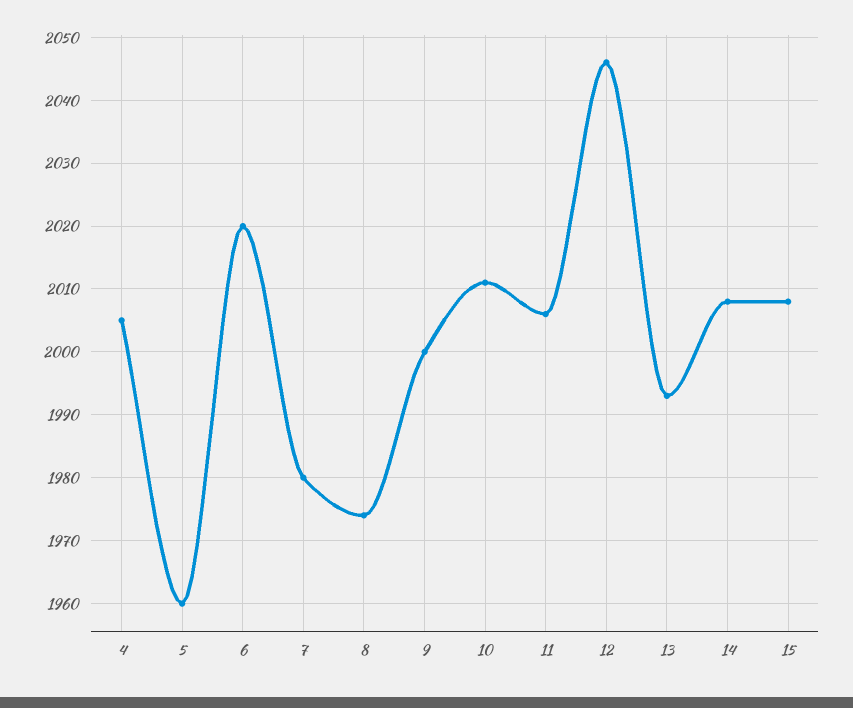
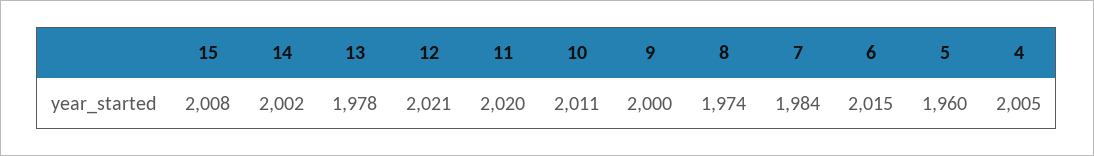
  {
    "4": 2005,
    "5": 1960,
-   "6": 2020,
+   "6": 2015,
-   "7": 1980,
+   "7": 1984,
    "8": 1974,
    "9": 2000,
    "10": 2011,
-   "11": 2006,
+   "11": 2020,
-   "12": 2046,
+   "12": 2021,
-   "13": 1993,
+   "13": 1978,
-   "14": 2008,
+   "14": 2002,
    "15": 2008
  }

